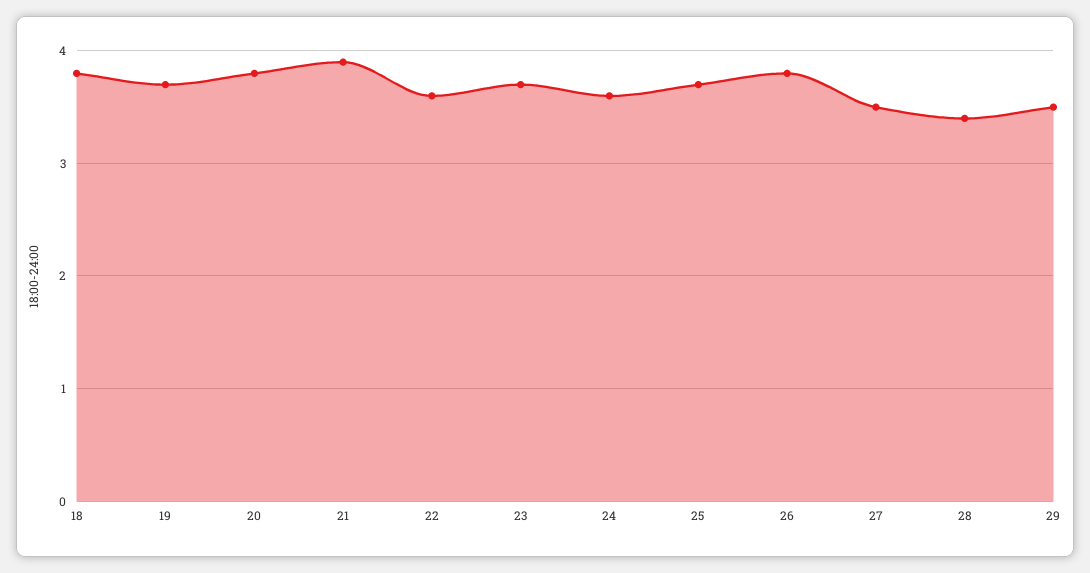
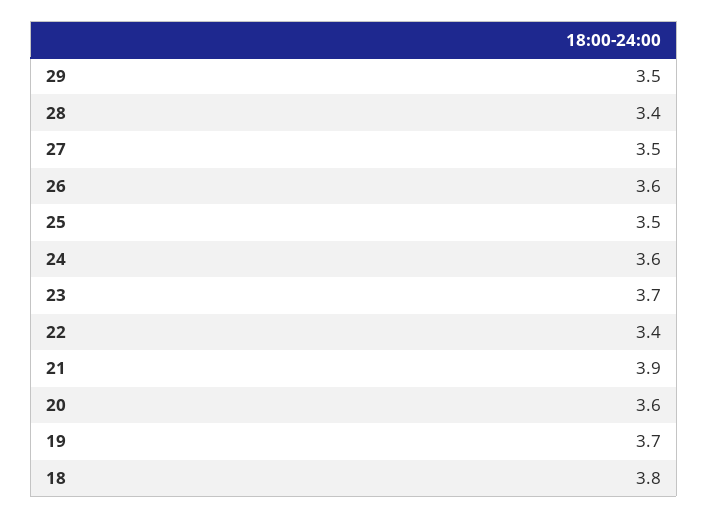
  {
    "18": 3.8,
    "19": 3.7,
-   "20": 3.8,
+   "20": 3.6,
    "21": 3.9,
-   "22": 3.6,
+   "22": 3.4,
    "23": 3.7,
    "24": 3.6,
-   "25": 3.7,
+   "25": 3.5,
-   "26": 3.8,
+   "26": 3.6,
    "27": 3.5,
    "28": 3.4,
    "29": 3.5
  }

